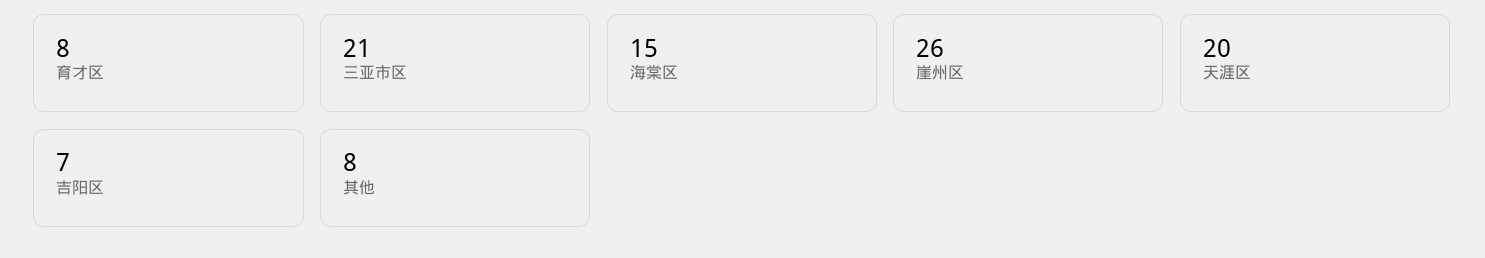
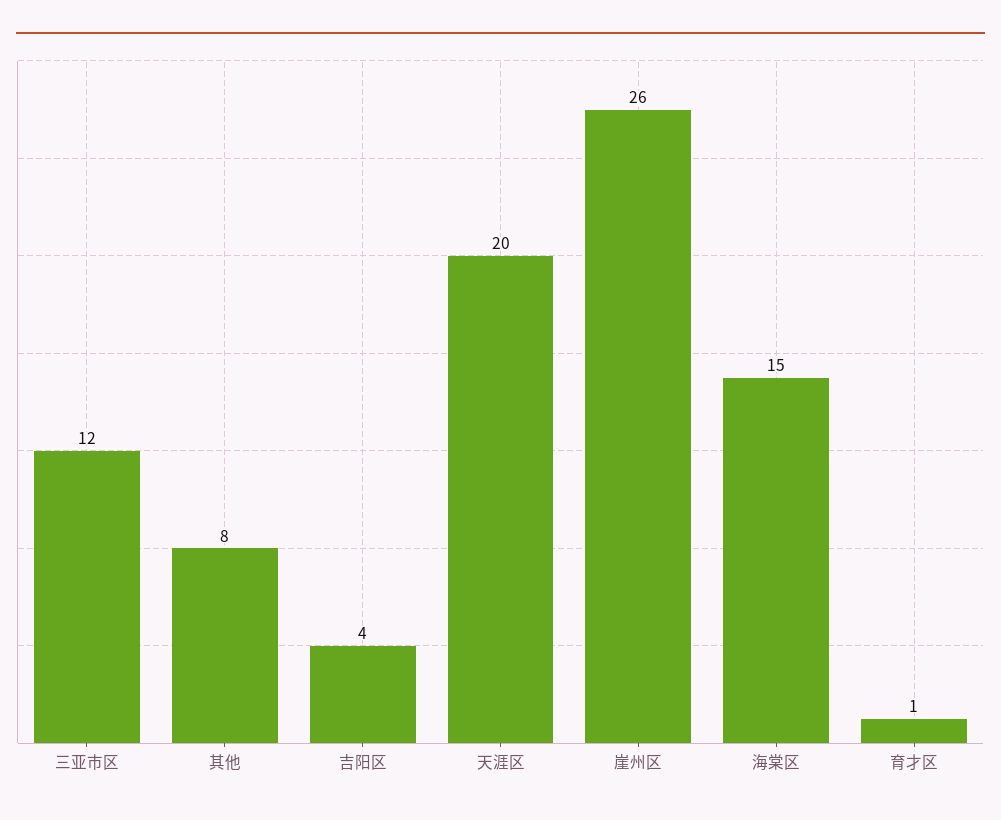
  {
-   "育才区": 8,
+   "育才区": 1,
-   "三亚市区": 21,
+   "三亚市区": 12,
    "海棠区": 15,
    "崖州区": 26,
    "天涯区": 20,
-   "吉阳区": 7,
+   "吉阳区": 4,
    "其他": 8
  }

